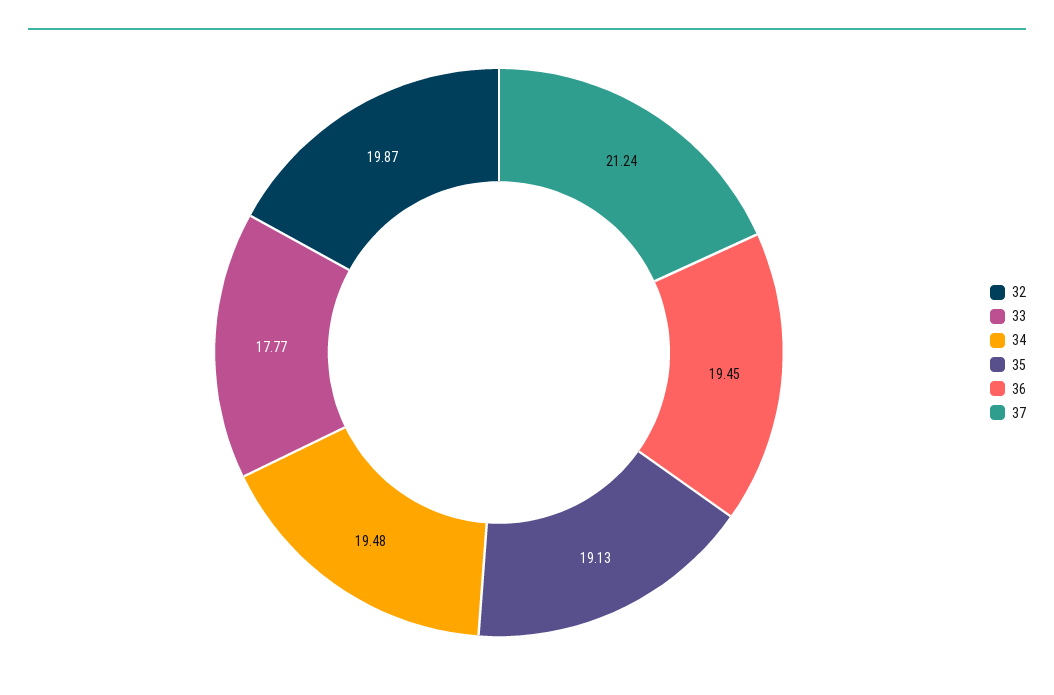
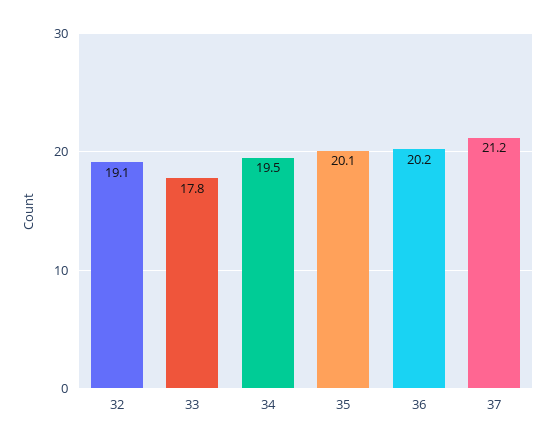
  {
-   "32": 19.87,
+   "32": 19.1,
    "33": 17.77,
    "34": 19.48,
-   "35": 19.13,
+   "35": 20.1,
-   "36": 19.45,
+   "36": 20.2,
    "37": 21.24
  }

